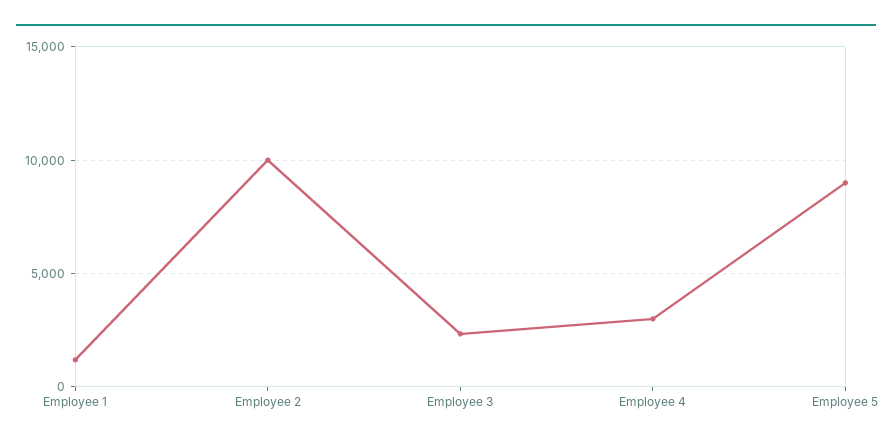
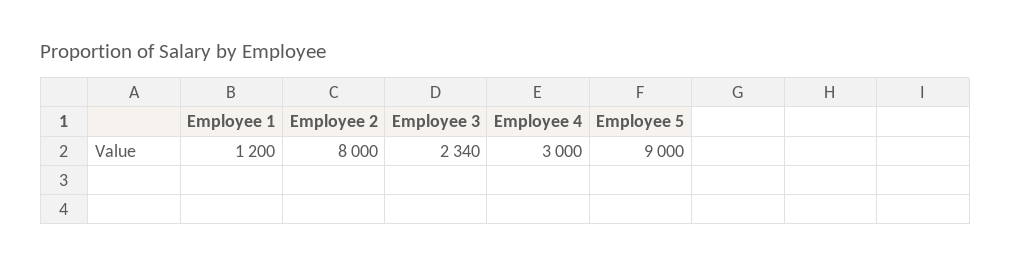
  {
    "Employee 1": 1200,
-   "Employee 2": 10000,
+   "Employee 2": 8000,
    "Employee 3": 2340,
    "Employee 4": 3000,
    "Employee 5": 9000
  }

